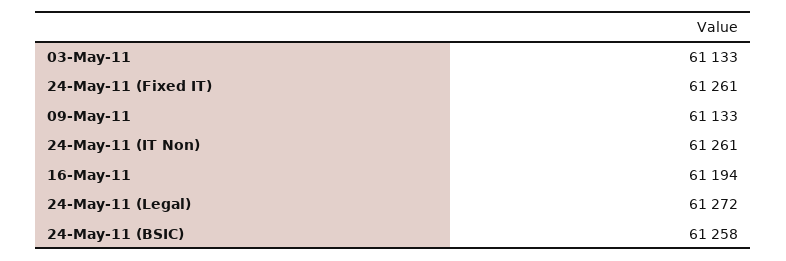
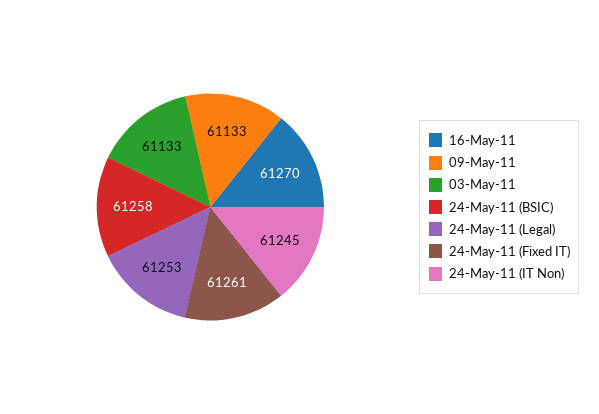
  {
    "03-May-11": 61133,
    "24-May-11 (Fixed IT)": 61261,
    "09-May-11": 61133,
-   "24-May-11 (IT Non)": 61261,
+   "24-May-11 (IT Non)": 61245,
-   "16-May-11": 61194,
+   "16-May-11": 61270,
-   "24-May-11 (Legal)": 61272,
+   "24-May-11 (Legal)": 61253,
    "24-May-11 (BSIC)": 61258
  }

